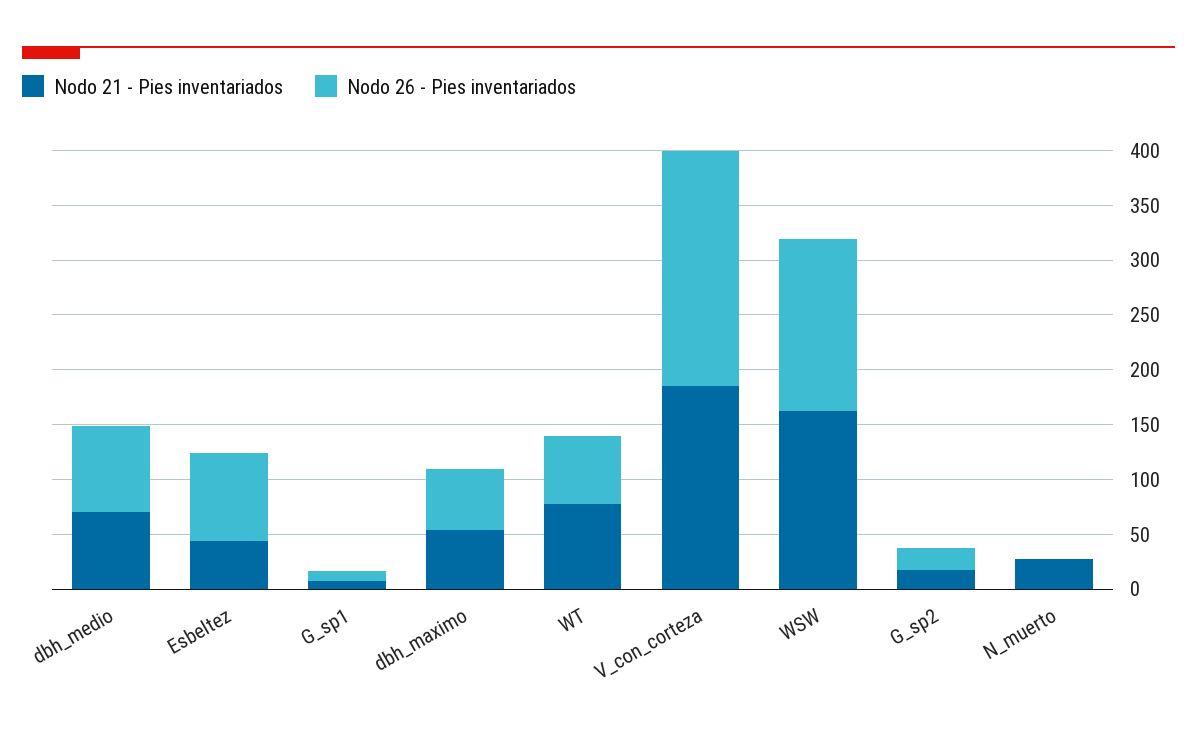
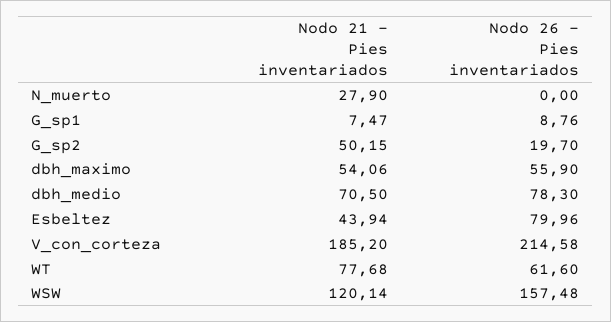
  {
    "Nodo 21 - Pies inventariados": {
      "dbh_medio": 70.5,
      "Esbeltez": 43.94,
      "G_sp1": 7.47,
      "dbh_maximo": 54.06,
      "WT": 77.68,
      "V_con_corteza": 185.2,
-     "WSW": 160,
+     "WSW": 120.14,
-     "G_sp2": 20,
+     "G_sp2": 50.15,
      "N_muerto": 27.9
    },
    "Nodo 26 - Pies inventariados": {
      "dbh_medio": 78.3,
      "Esbeltez": 79.96,
      "G_sp1": 8.76,
      "dbh_maximo": 55.9,
      "WT": 61.6,
      "V_con_corteza": 214.58,
      "WSW": 157.48,
      "G_sp2": 19.7,
      "N_muerto": 0
    }
  }

